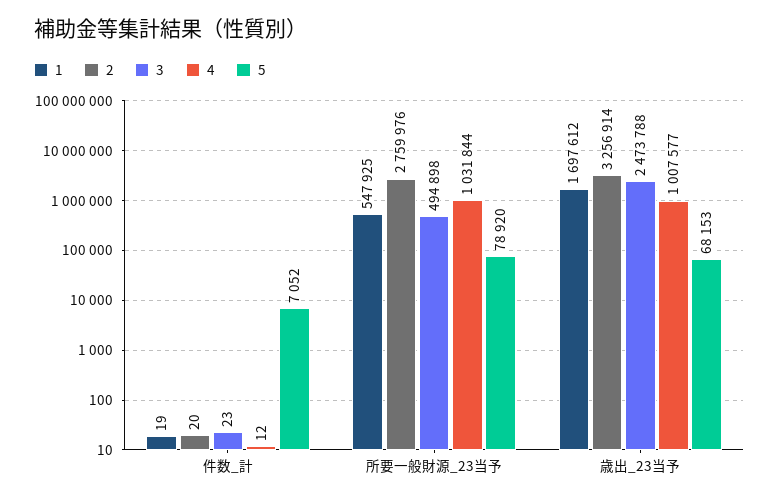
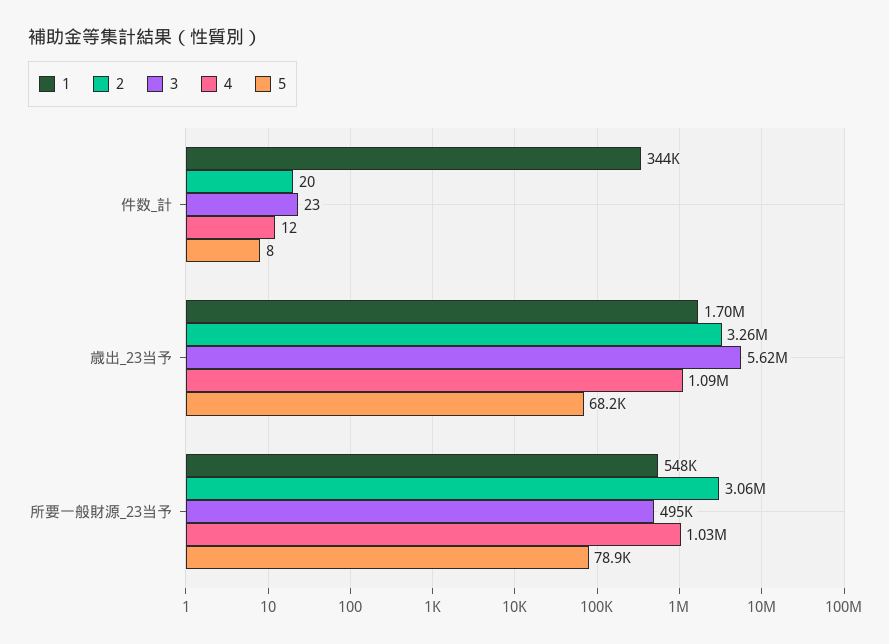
  {
    "1": {
-     "件数_計": 19,
+     "件数_計": 344000,
      "所要一般財源_23当予": 547925,
      "歳出_23当予": 1697612
    },
    "2": {
      "件数_計": 20,
-     "所要一般財源_23当予": 2759976,
+     "所要一般財源_23当予": 3060000,
      "歳出_23当予": 3256914
    },
    "3": {
      "件数_計": 23,
      "所要一般財源_23当予": 494898,
-     "歳出_23当予": 2473788
+     "歳出_23当予": 5620000
    },
    "4": {
      "件数_計": 12,
      "所要一般財源_23当予": 1031844,
-     "歳出_23当予": 1007577
+     "歳出_23当予": 1090000
    },
    "5": {
-     "件数_計": 7052,
+     "件数_計": 8,
      "所要一般財源_23当予": 78920,
      "歳出_23当予": 68153
    }
  }

